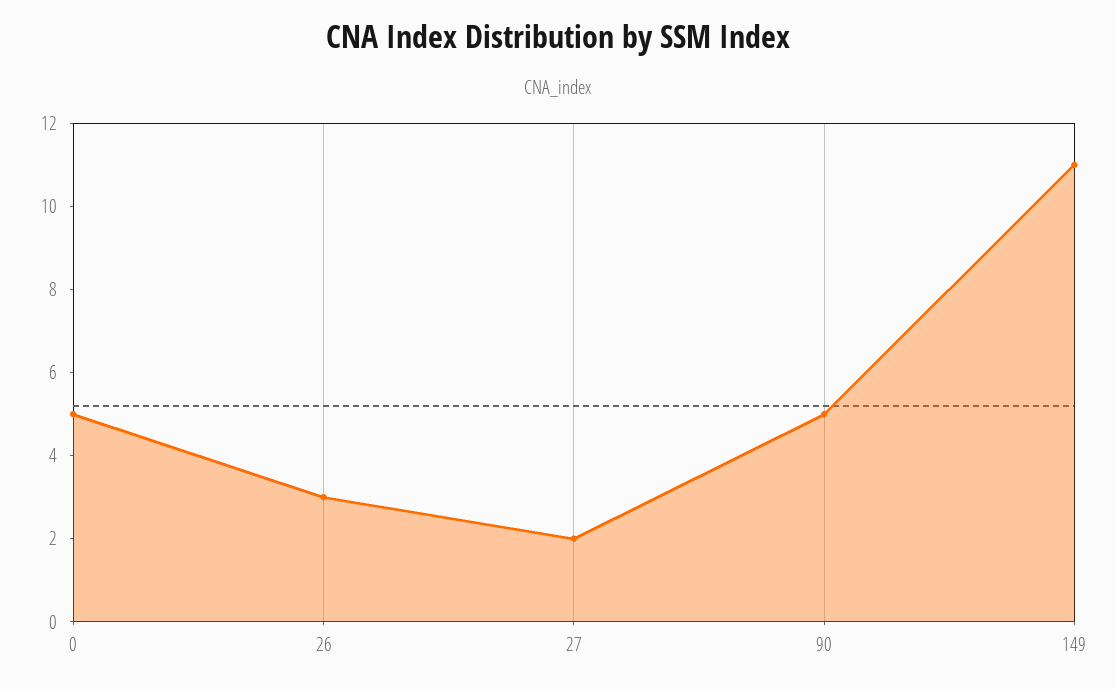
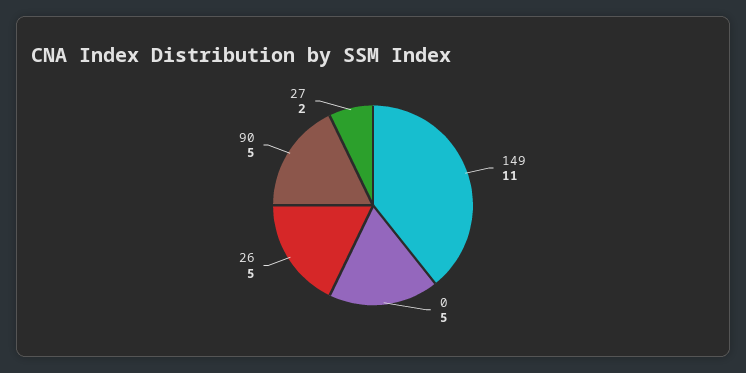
  {
    "0": 5,
-   "26": 3,
+   "26": 5,
    "27": 2,
    "90": 5,
    "149": 11
  }

